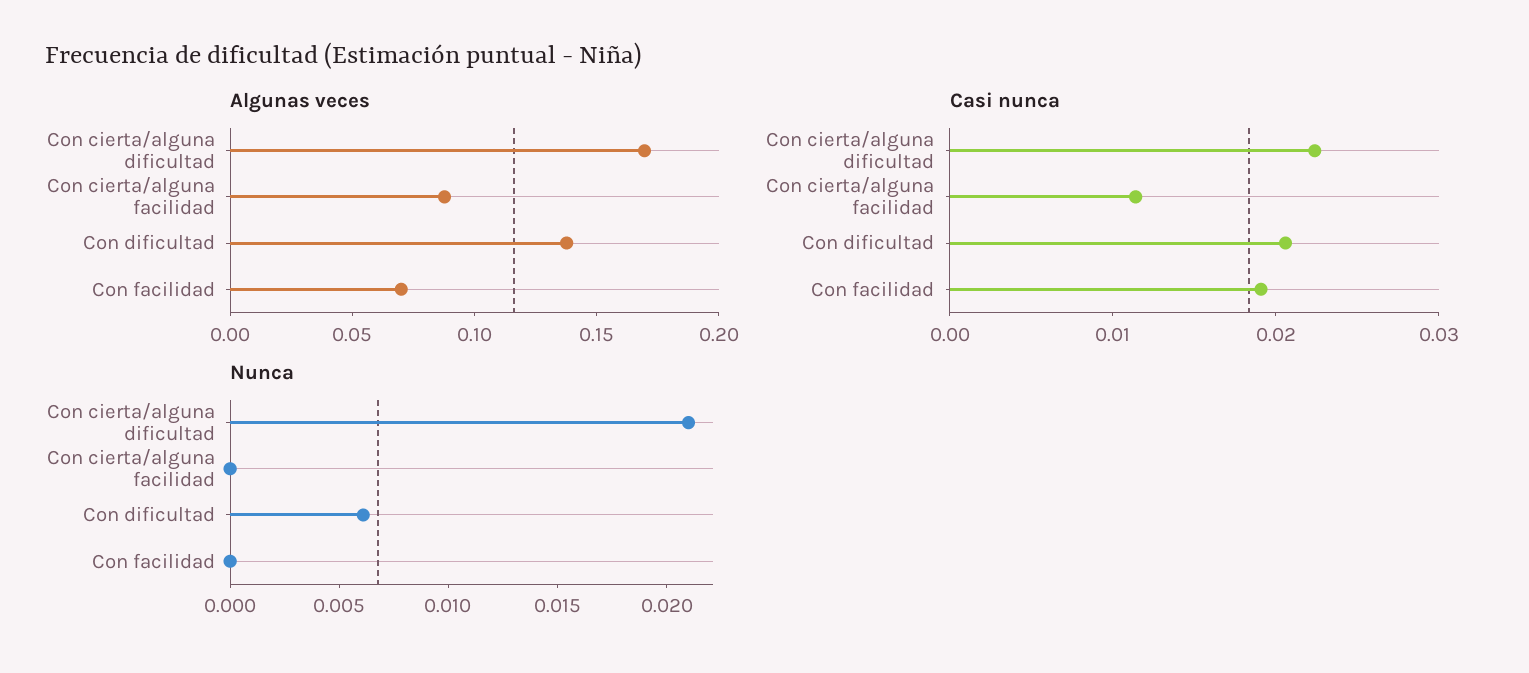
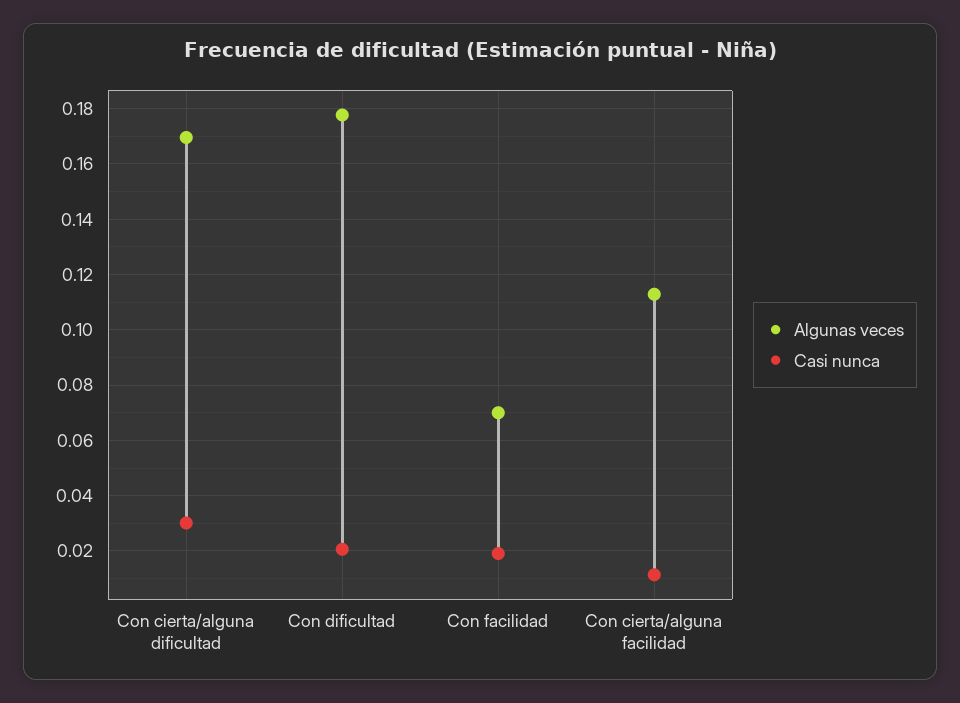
  {
    "Algunas veces": {
      "Con cierta/alguna dificultad": 0.17,
-     "Con cierta/alguna facilidad": 0.09,
+     "Con cierta/alguna facilidad": 0.1125,
-     "Con dificultad": 0.14,
+     "Con dificultad": 0.1775,
      "Con facilidad": 0.07
    },
    "Casi nunca": {
-     "Con cierta/alguna dificultad": 0.022,
+     "Con cierta/alguna dificultad": 0.03,
      "Con cierta/alguna facilidad": 0.012,
      "Con dificultad": 0.02,
      "Con facilidad": 0.02
-   },
+   }
-   "Nunca": {
-     "Con cierta/alguna dificultad": 0.021,
-     "Con cierta/alguna facilidad": 0,
-     "Con dificultad": 0.006,
-     "Con facilidad": 0
-   }
  }

